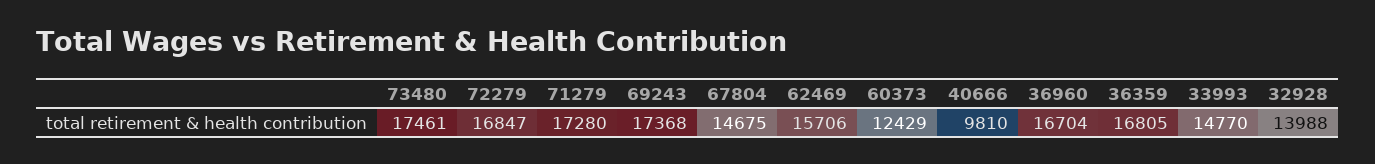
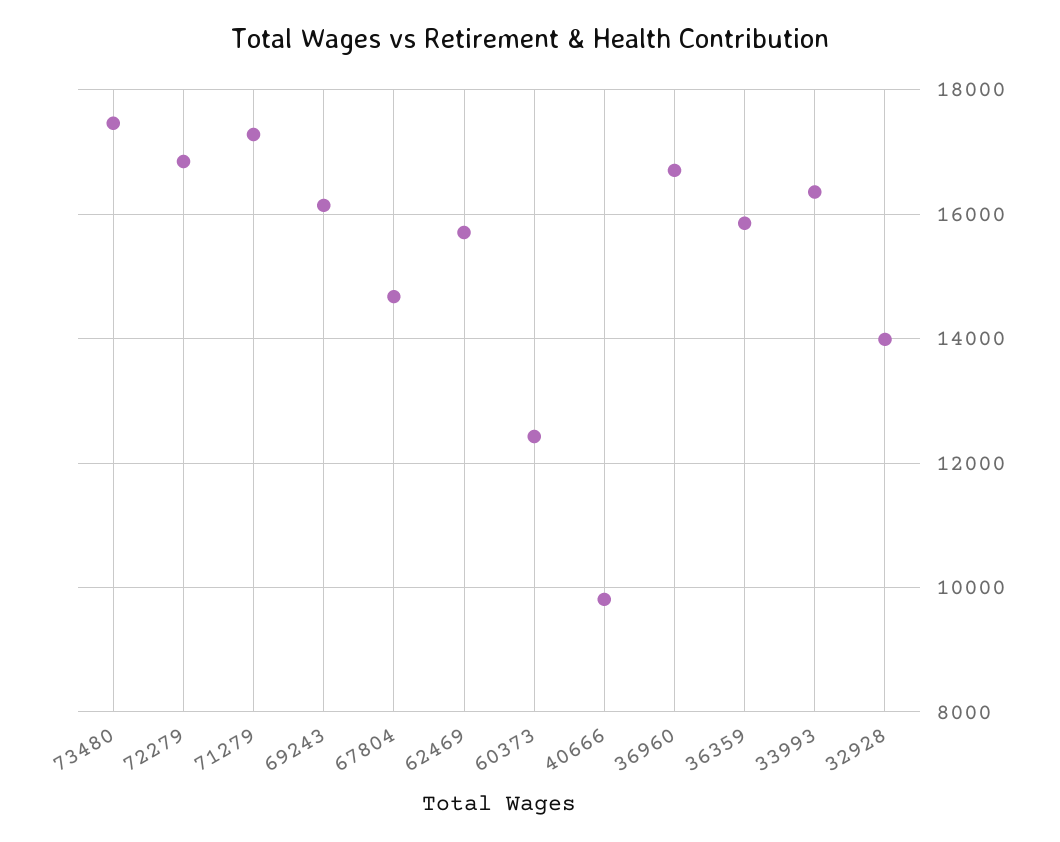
  {
    "73480": 17461,
    "72279": 16847,
    "71279": 17280,
-   "69243": 17368,
+   "69243": 16200,
    "67804": 14675,
    "62469": 15706,
    "60373": 12429,
    "40666": 9810,
    "36960": 16704,
-   "36359": 16805,
+   "36359": 15800,
-   "33993": 14770,
+   "33993": 16400,
    "32928": 13988
  }

